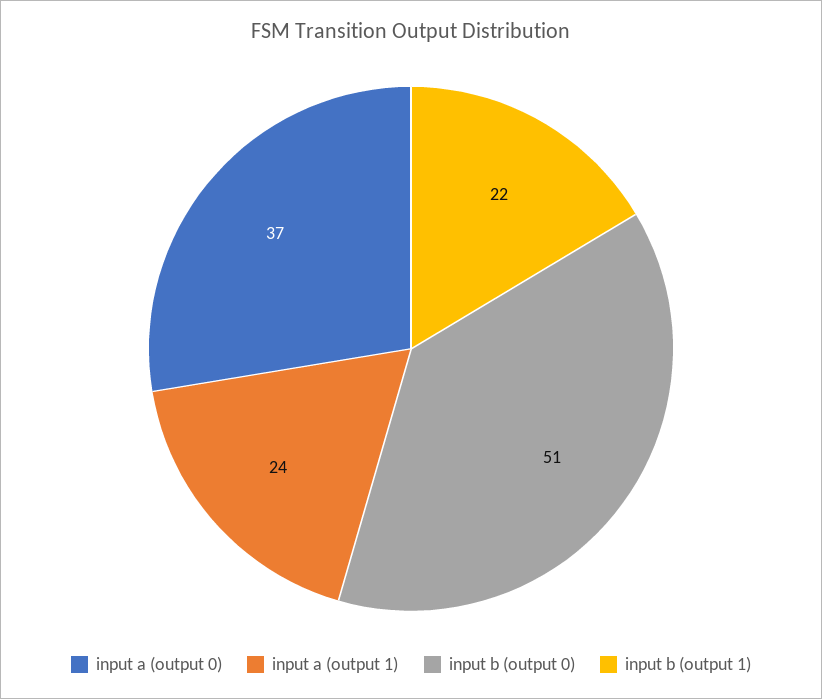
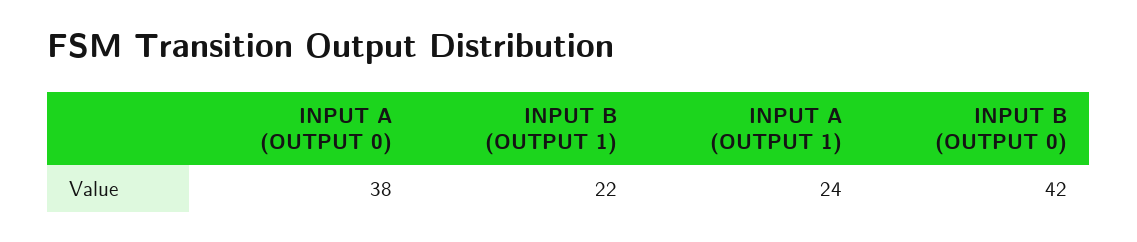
  {
-   "input a (output 0)": 37,
+   "input a (output 0)": 38,
    "input a (output 1)": 24,
-   "input b (output 0)": 51,
+   "input b (output 0)": 42,
    "input b (output 1)": 22
  }

